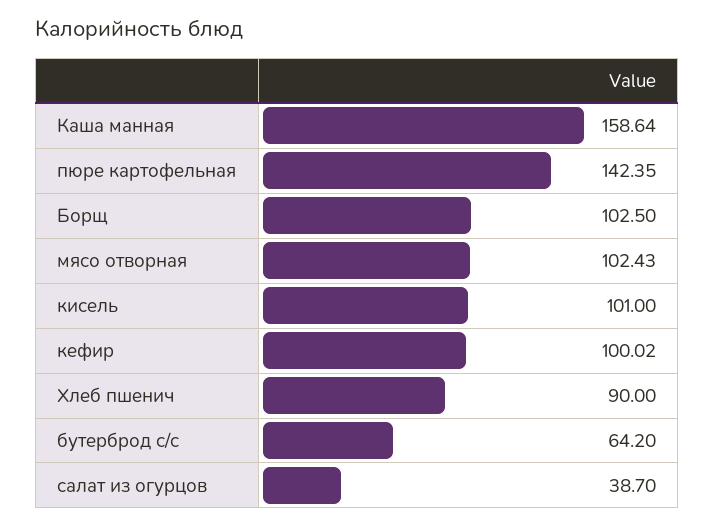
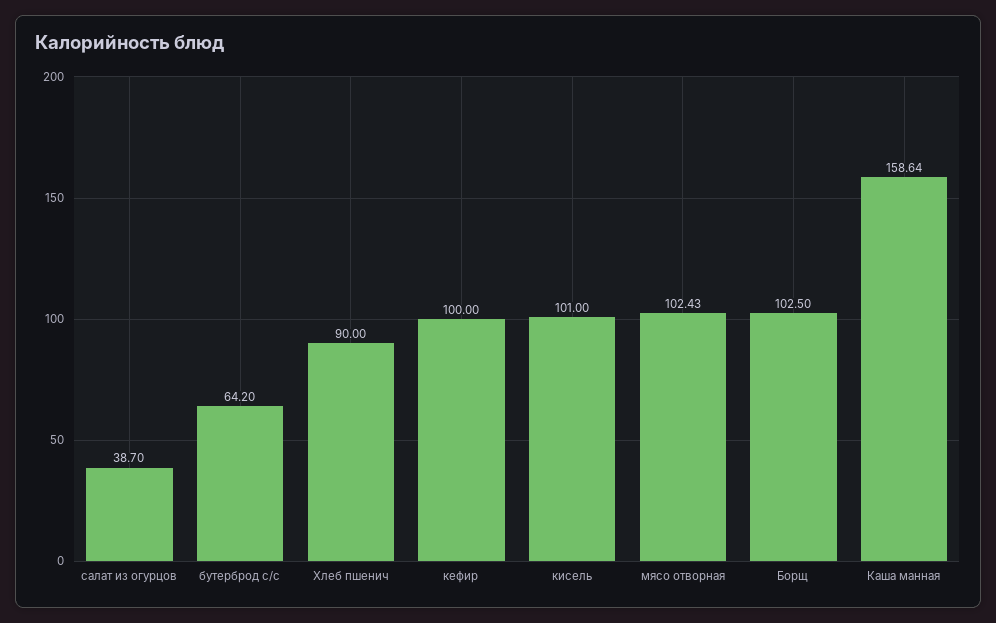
  {
    "Каша манная": 158.64,
-   "пюре картофельная": 142.35,
    "Борщ": 102.5,
    "мясо отворная": 102.43,
    "кисель": 101,
-   "кефир": 100.02,
+   "кефир": 100,
    "Хлеб пшенич": 90,
    "бутерброд с/с": 64.2,
    "салат из огурцов": 38.7
  }

